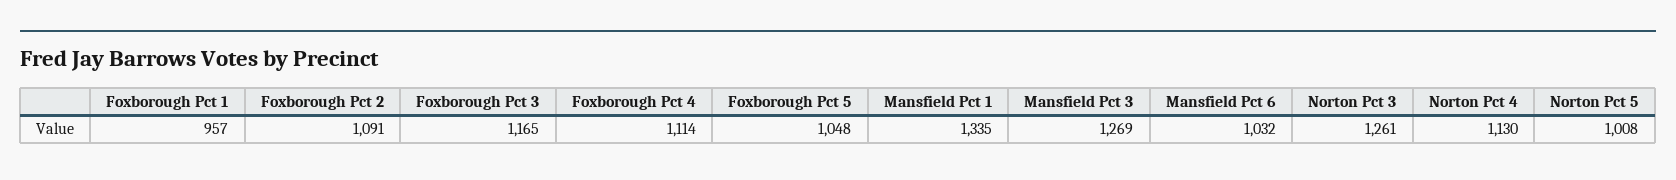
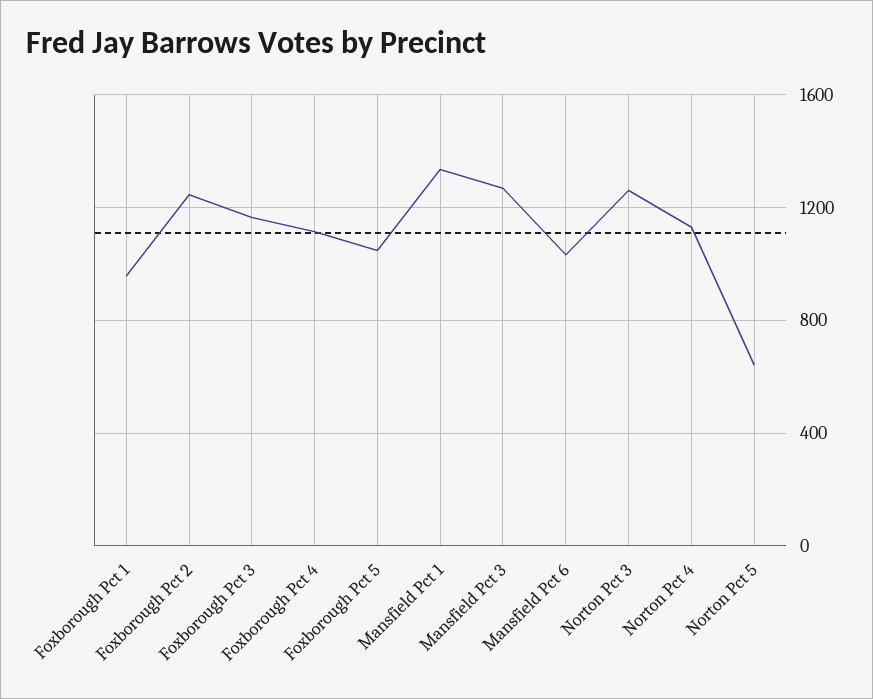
  {
    "Foxborough Pct 1": 957,
-   "Foxborough Pct 2": 1091,
+   "Foxborough Pct 2": 1250,
    "Foxborough Pct 3": 1165,
    "Foxborough Pct 4": 1114,
    "Foxborough Pct 5": 1048,
    "Mansfield Pct 1": 1335,
    "Mansfield Pct 3": 1269,
    "Mansfield Pct 6": 1032,
    "Norton Pct 3": 1261,
    "Norton Pct 4": 1130,
-   "Norton Pct 5": 1008
+   "Norton Pct 5": 650
  }

